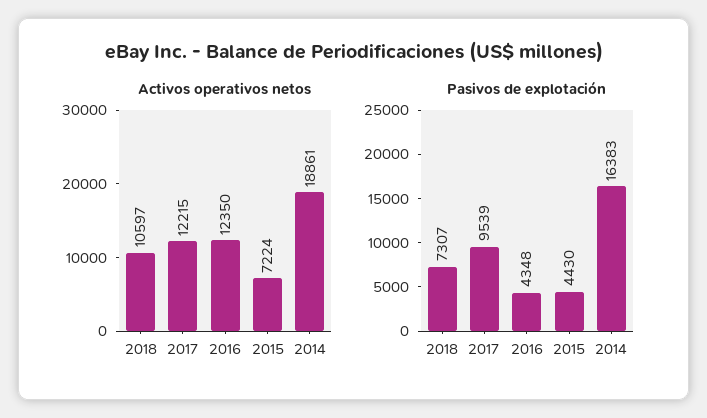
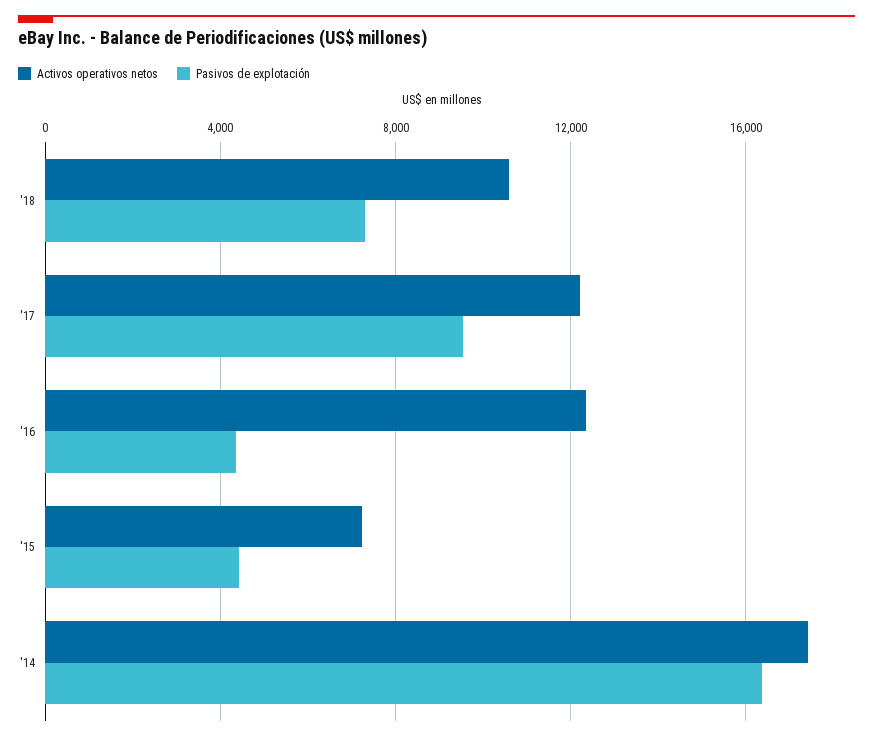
  {
    "Activos operativos netos": {
      "2018": 10597,
      "2017": 12215,
      "2016": 12350,
      "2015": 7224,
-     "2014": 18861
+     "2014": 17500
    },
    "Pasivos de explotación": {
      "2018": 7307,
      "2017": 9539,
      "2016": 4348,
      "2015": 4430,
      "2014": 16383
    }
  }

